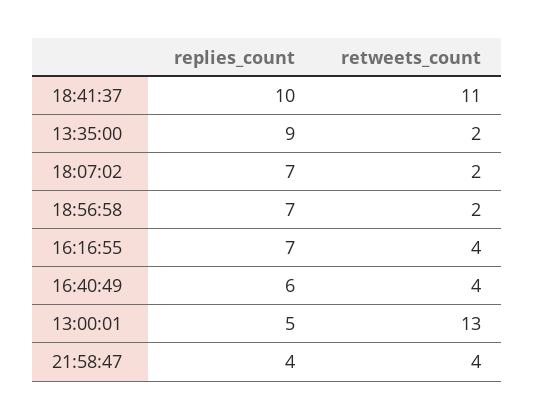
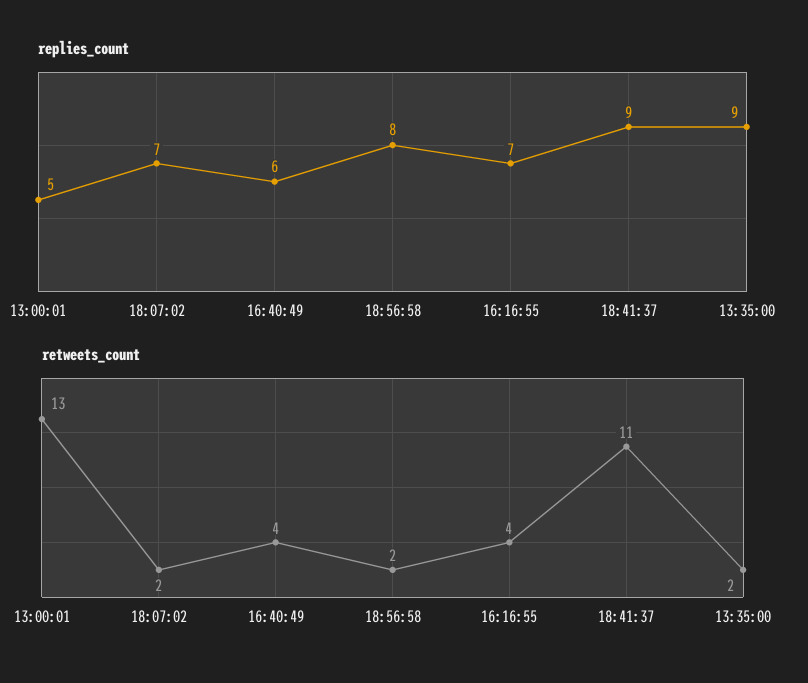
  {
    "replies_count": {
-     "18:41:37": 10,
+     "18:41:37": 9,
      "13:35:00": 9,
      "18:07:02": 7,
-     "18:56:58": 7,
+     "18:56:58": 8,
      "16:16:55": 7,
      "16:40:49": 6,
-     "13:00:01": 5,
+     "13:00:01": 5
-     "21:58:47": 4
    },
    "retweets_count": {
      "18:41:37": 11,
      "13:35:00": 2,
      "18:07:02": 2,
      "18:56:58": 2,
      "16:16:55": 4,
      "16:40:49": 4,
-     "13:00:01": 13,
+     "13:00:01": 13
-     "21:58:47": 4
    }
  }

